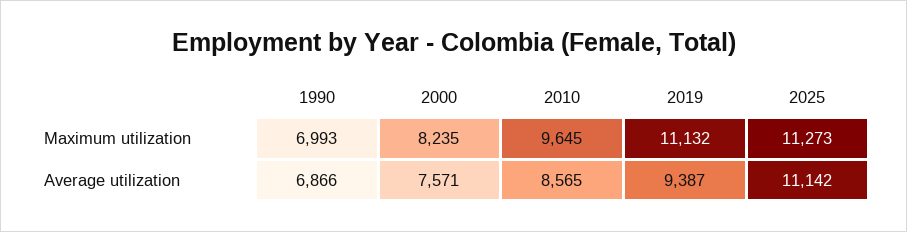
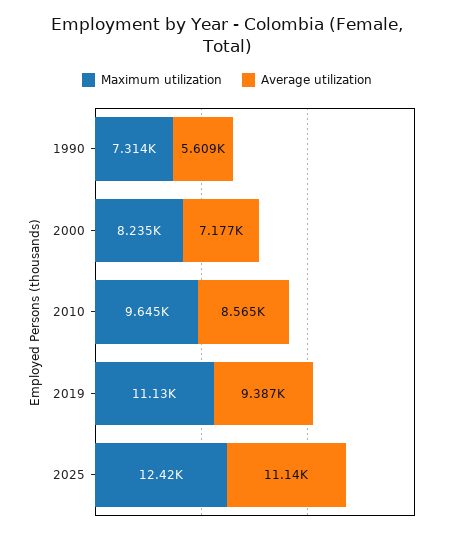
  {
    "Maximum utilization": {
-     "1990": 6993,
+     "1990": 7314,
      "2000": 8235,
      "2010": 9645,
      "2019": 11132,
-     "2025": 11273
+     "2025": 12420
    },
    "Average utilization": {
-     "1990": 6866,
+     "1990": 5609,
-     "2000": 7571,
+     "2000": 7177,
      "2010": 8565,
      "2019": 9387,
      "2025": 11142
    }
  }

